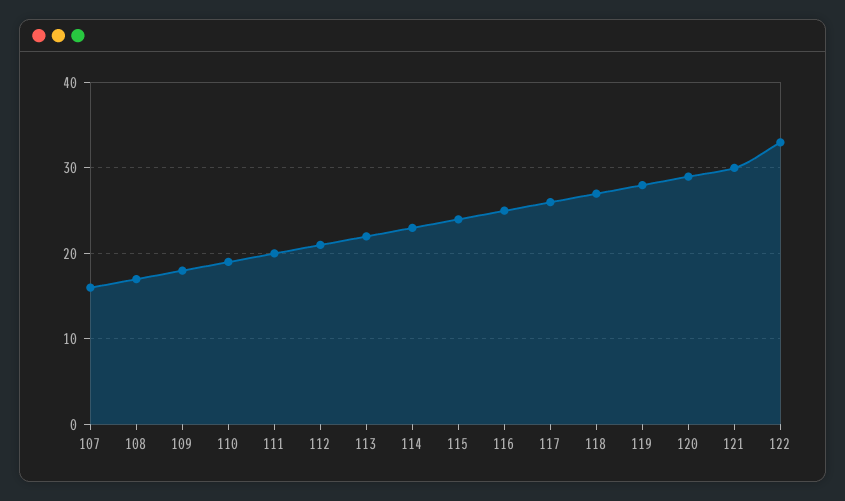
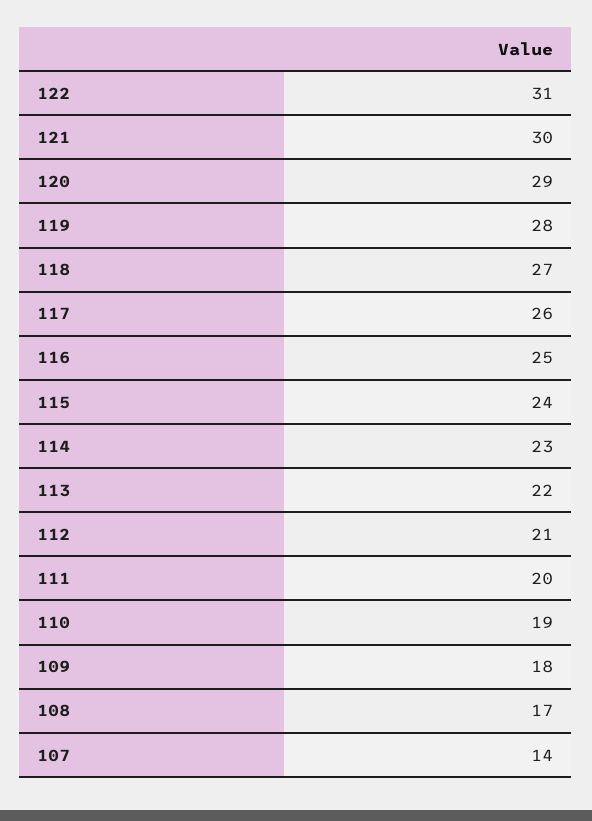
  {
-   "107": 16,
+   "107": 14,
    "108": 17,
    "109": 18,
    "110": 19,
    "111": 20,
    "112": 21,
    "113": 22,
    "114": 23,
    "115": 24,
    "116": 25,
    "117": 26,
    "118": 27,
    "119": 28,
    "120": 29,
    "121": 30,
-   "122": 33
+   "122": 31
  }

